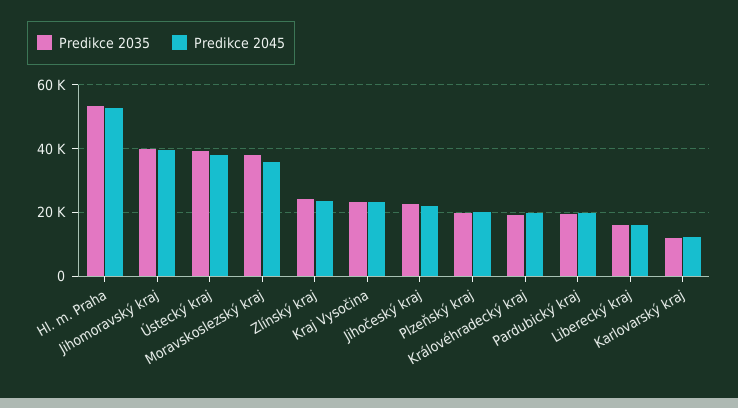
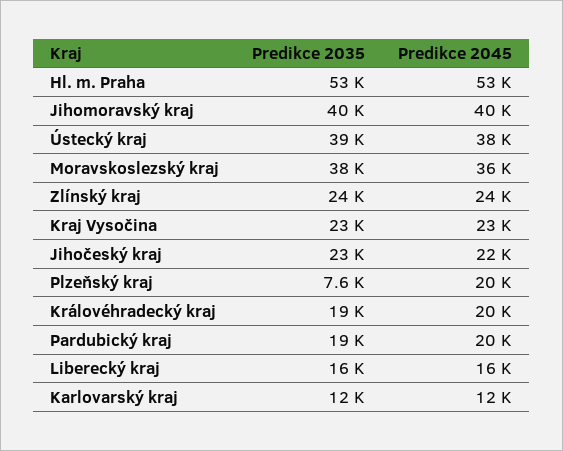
  {
    "Predikce 2035": {
      "Hl. m. Praha": 53000,
      "Jihomoravský kraj": 40000,
      "Ústecký kraj": 39000,
      "Moravskoslezský kraj": 38000,
      "Zlínský kraj": 24000,
      "Kraj Vysočina": 23000,
      "Jihočeský kraj": 23000,
-     "Plzeňský kraj": 20000,
+     "Plzeňský kraj": 7600,
      "Královéhradecký kraj": 19000,
      "Pardubický kraj": 19000,
      "Liberecký kraj": 16000,
      "Karlovarský kraj": 12000
    },
    "Predikce 2045": {
      "Hl. m. Praha": 53000,
      "Jihomoravský kraj": 40000,
      "Ústecký kraj": 38000,
      "Moravskoslezský kraj": 36000,
      "Zlínský kraj": 24000,
      "Kraj Vysočina": 23000,
      "Jihočeský kraj": 22000,
      "Plzeňský kraj": 20000,
      "Královéhradecký kraj": 20000,
      "Pardubický kraj": 20000,
      "Liberecký kraj": 16000,
      "Karlovarský kraj": 12000
    }
  }

